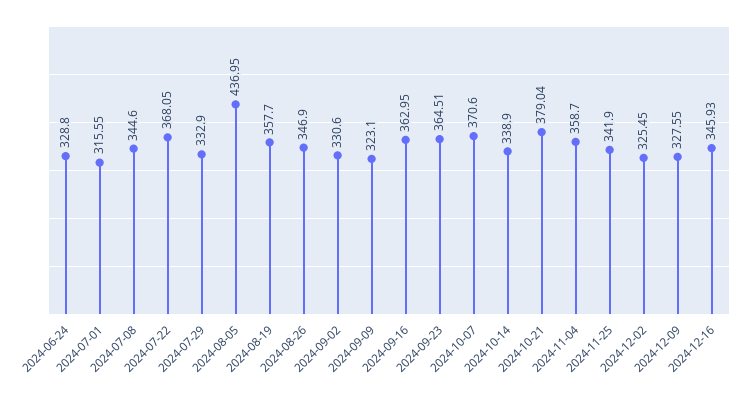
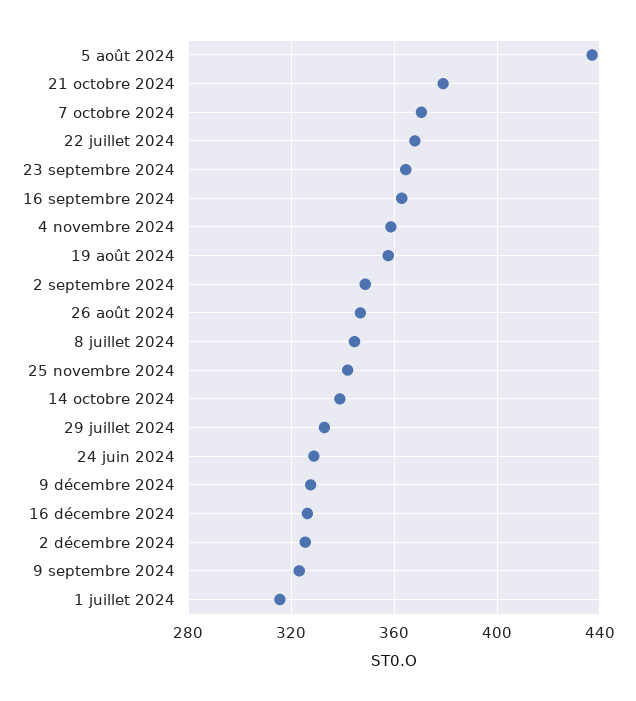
  {
    "2024-06-24": 328.8,
    "2024-07-01": 315.55,
    "2024-07-08": 344.6,
    "2024-07-22": 368.05,
    "2024-07-29": 332.9,
    "2024-08-05": 436.95,
    "2024-08-19": 357.7,
    "2024-08-26": 346.9,
-   "2024-09-02": 330.6,
+   "2024-09-02": 350,
    "2024-09-09": 323.1,
    "2024-09-16": 362.95,
    "2024-09-23": 364.51,
    "2024-10-07": 370.6,
    "2024-10-14": 338.9,
    "2024-10-21": 379.04,
    "2024-11-04": 358.7,
    "2024-11-25": 341.9,
    "2024-12-02": 325.45,
    "2024-12-09": 327.55,
-   "2024-12-16": 345.93
+   "2024-12-16": 325
  }

